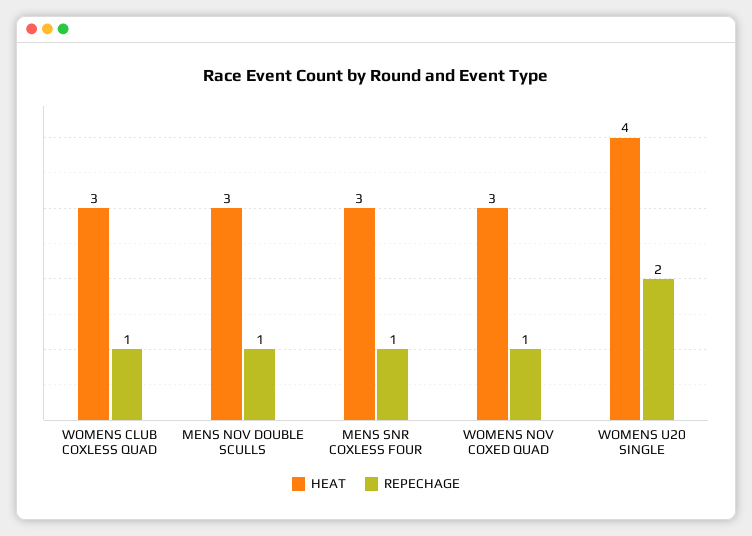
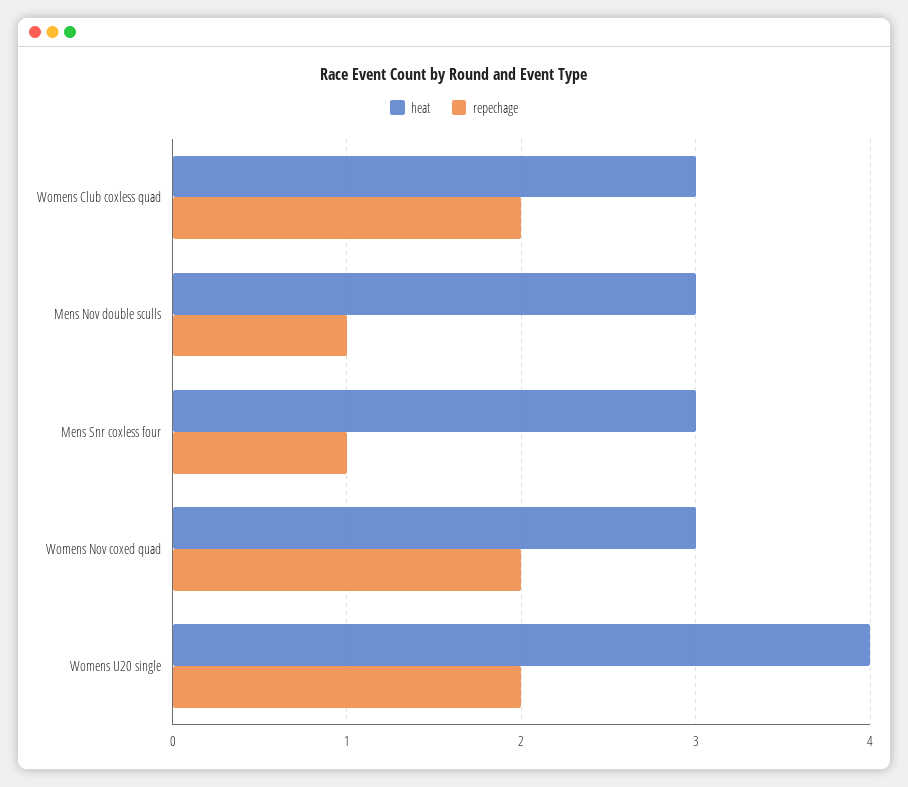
  {
    "HEAT": {
      "WOMENS CLUB COXLESS QUAD": 3,
      "MENS NOV DOUBLE SCULLS": 3,
      "MENS SNR COXLESS FOUR": 3,
      "WOMENS NOV COXED QUAD": 3,
      "WOMENS U20 SINGLE": 4
    },
    "REPECHAGE": {
-     "WOMENS CLUB COXLESS QUAD": 1,
+     "WOMENS CLUB COXLESS QUAD": 2,
      "MENS NOV DOUBLE SCULLS": 1,
      "MENS SNR COXLESS FOUR": 1,
-     "WOMENS NOV COXED QUAD": 1,
+     "WOMENS NOV COXED QUAD": 2,
      "WOMENS U20 SINGLE": 2
    }
  }

